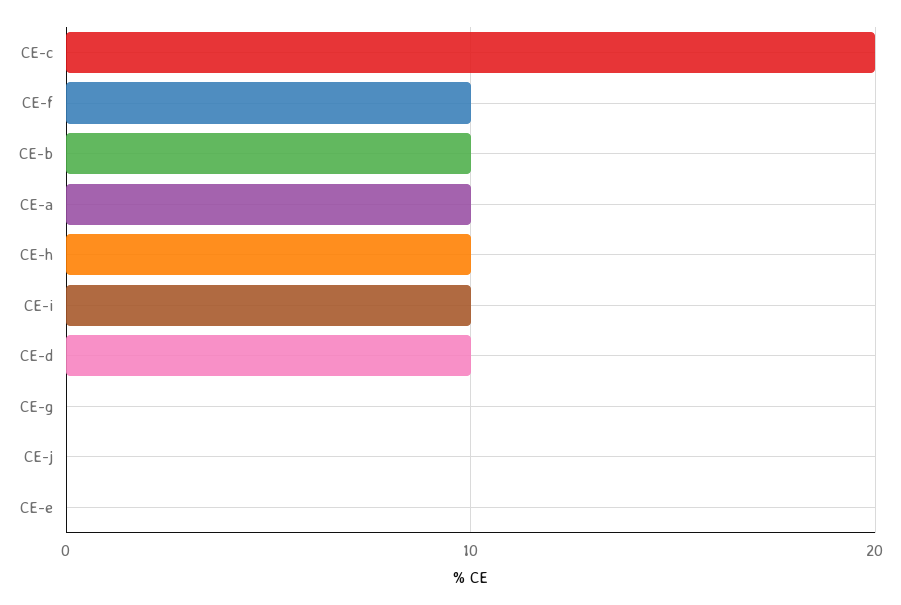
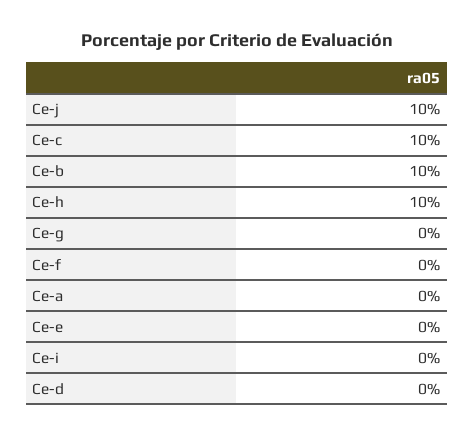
  {
-   "CE-c": 20,
+   "CE-c": 10,
-   "CE-f": 10,
+   "CE-f": 0,
    "CE-b": 10,
-   "CE-a": 10,
+   "CE-a": 0,
    "CE-h": 10,
-   "CE-i": 10,
+   "CE-i": 0,
-   "CE-d": 10,
+   "CE-d": 0,
    "CE-g": 0,
-   "CE-j": 0,
+   "CE-j": 10,
    "CE-e": 0
  }

